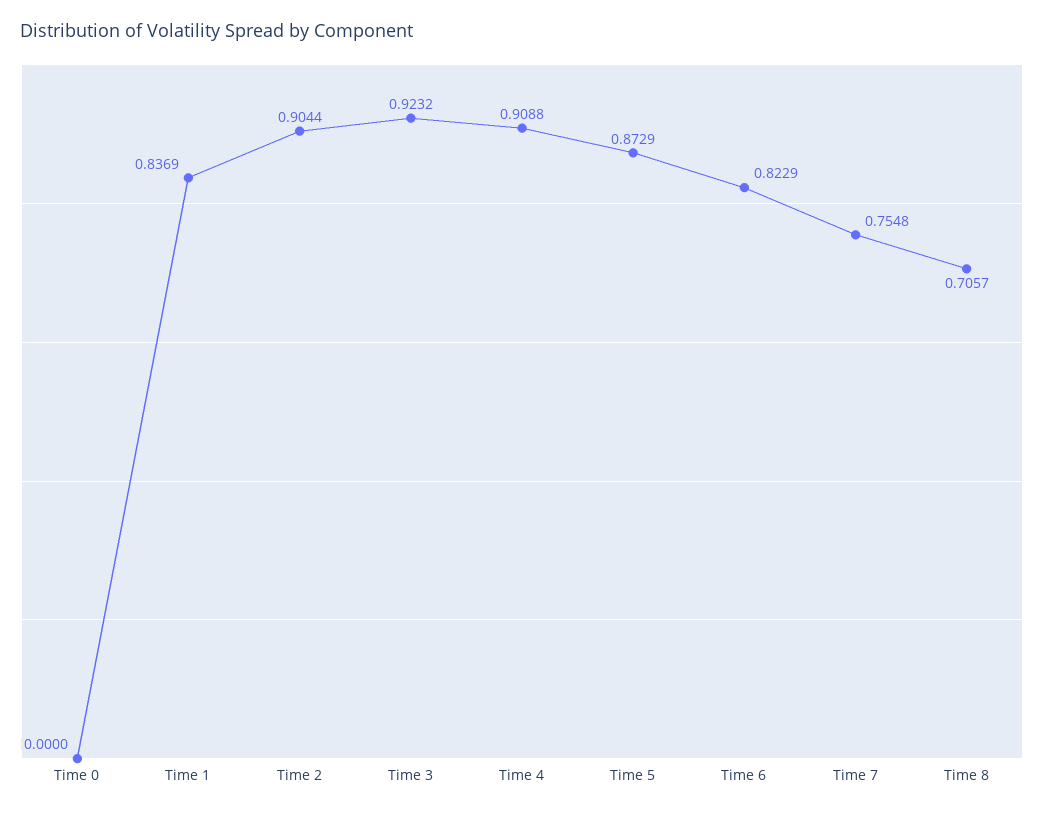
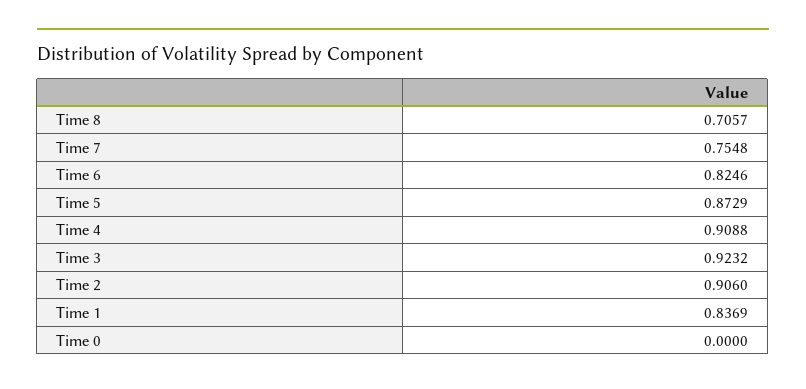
  {
    "Time 0": 0,
    "Time 1": 0.8369,
-   "Time 2": 0.9044,
+   "Time 2": 0.906,
    "Time 3": 0.9232,
    "Time 4": 0.9088,
    "Time 5": 0.8729,
-   "Time 6": 0.8229,
+   "Time 6": 0.8246,
    "Time 7": 0.7548,
    "Time 8": 0.7057
  }

